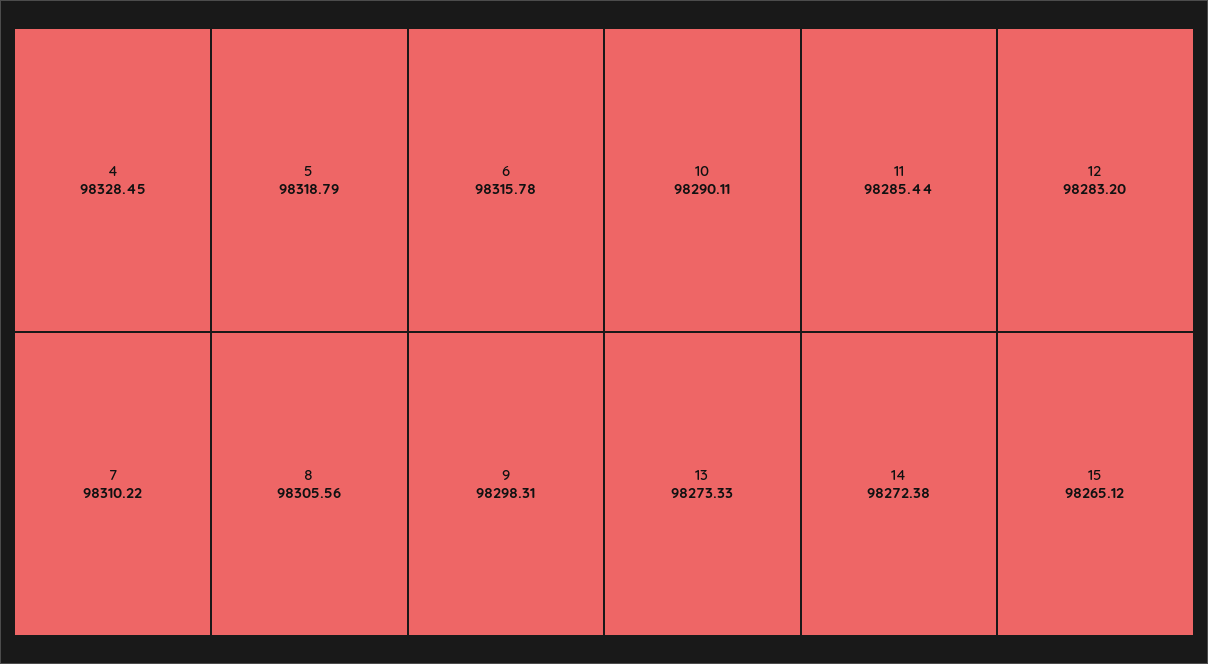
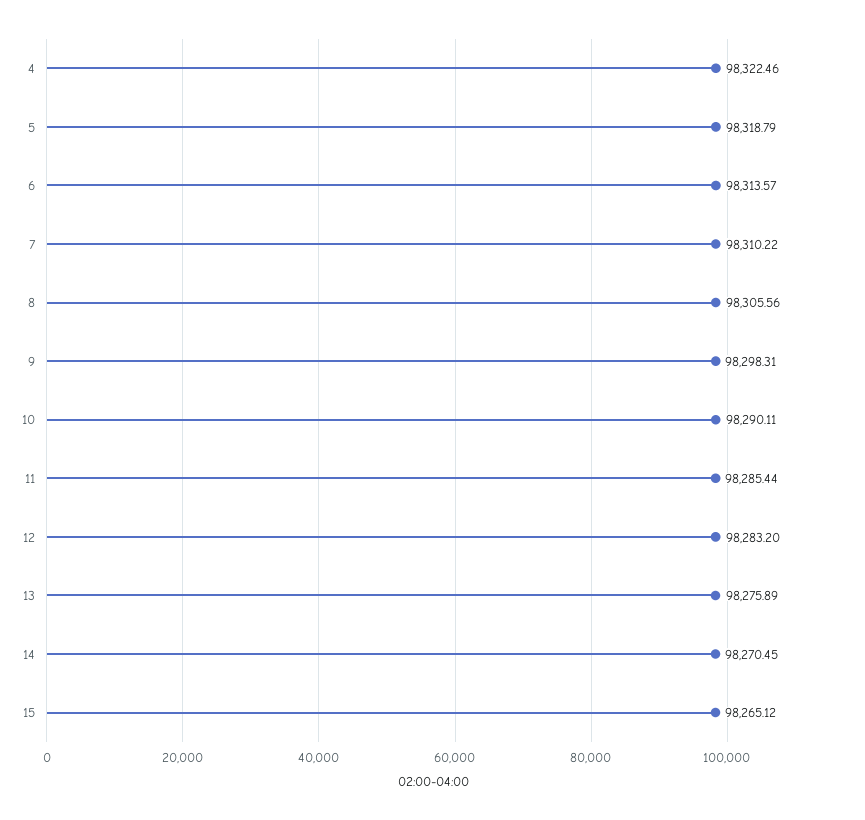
  {
-   "4": 98328.45,
+   "4": 98322.46,
    "5": 98318.79,
-   "6": 98315.78,
+   "6": 98313.57,
    "7": 98310.22,
    "8": 98305.56,
    "9": 98298.31,
    "10": 98290.11,
    "11": 98285.44,
    "12": 98283.2,
-   "13": 98273.33,
+   "13": 98275.89,
-   "14": 98272.38,
+   "14": 98270.45,
    "15": 98265.12
  }

